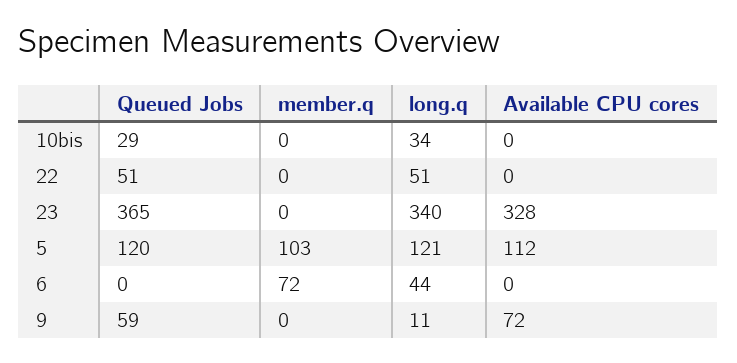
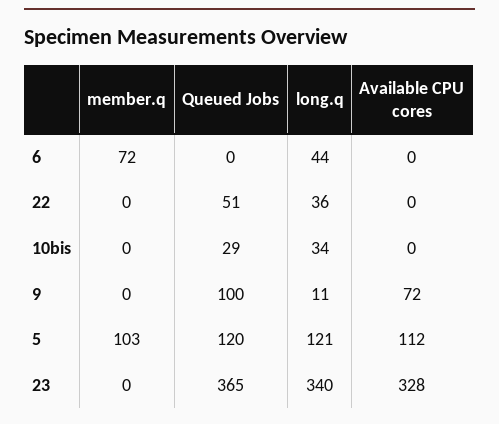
  {
    "Queued Jobs": {
      "10bis": 29,
      "22": 51,
      "23": 365,
      "5": 120,
      "6": 0,
-     "9": 59
+     "9": 100
    },
    "member.q": {
      "10bis": 0,
      "22": 0,
      "23": 0,
      "5": 103,
      "6": 72,
      "9": 0
    },
    "long.q": {
      "10bis": 34,
-     "22": 51,
+     "22": 36,
      "23": 340,
      "5": 121,
      "6": 44,
      "9": 11
    },
    "Available CPU cores": {
      "10bis": 0,
      "22": 0,
      "23": 328,
      "5": 112,
      "6": 0,
      "9": 72
    }
  }

